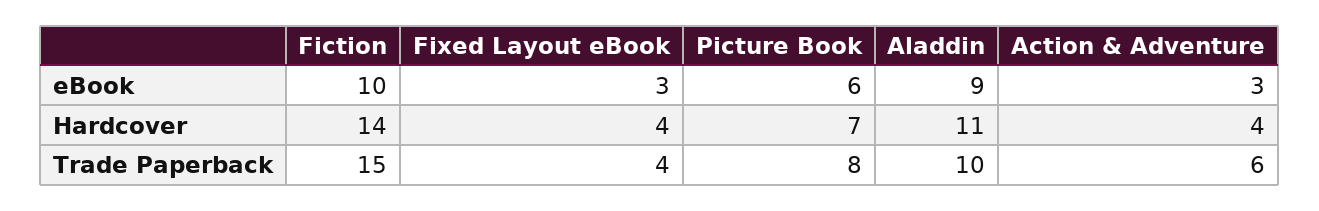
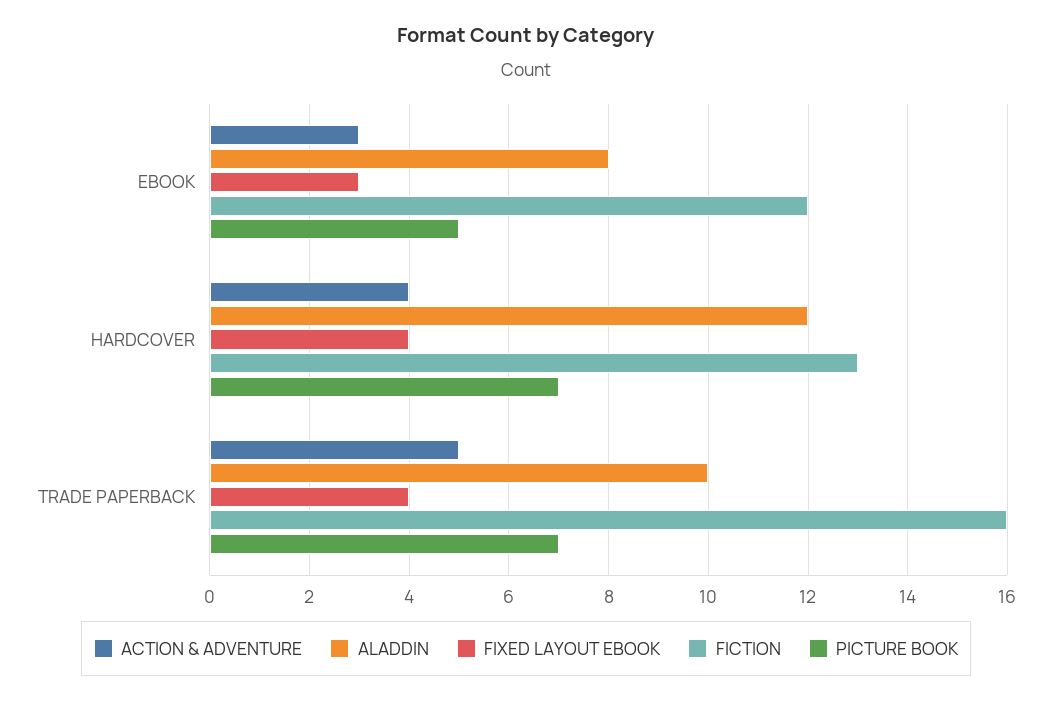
  {
    "Fiction": {
-     "eBook": 10,
+     "eBook": 12,
-     "Hardcover": 14,
+     "Hardcover": 13,
-     "Trade Paperback": 15
+     "Trade Paperback": 16
    },
    "Fixed Layout eBook": {
      "eBook": 3,
      "Hardcover": 4,
      "Trade Paperback": 4
    },
    "Picture Book": {
-     "eBook": 6,
+     "eBook": 5,
      "Hardcover": 7,
-     "Trade Paperback": 8
+     "Trade Paperback": 7
    },
    "Aladdin": {
-     "eBook": 9,
+     "eBook": 8,
-     "Hardcover": 11,
+     "Hardcover": 12,
      "Trade Paperback": 10
    },
    "Action & Adventure": {
      "eBook": 3,
      "Hardcover": 4,
-     "Trade Paperback": 6
+     "Trade Paperback": 5
    }
  }

